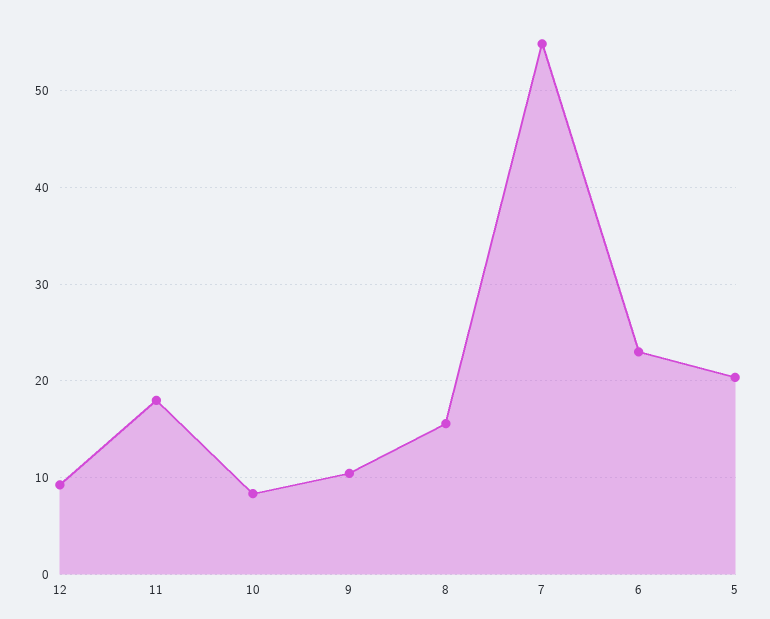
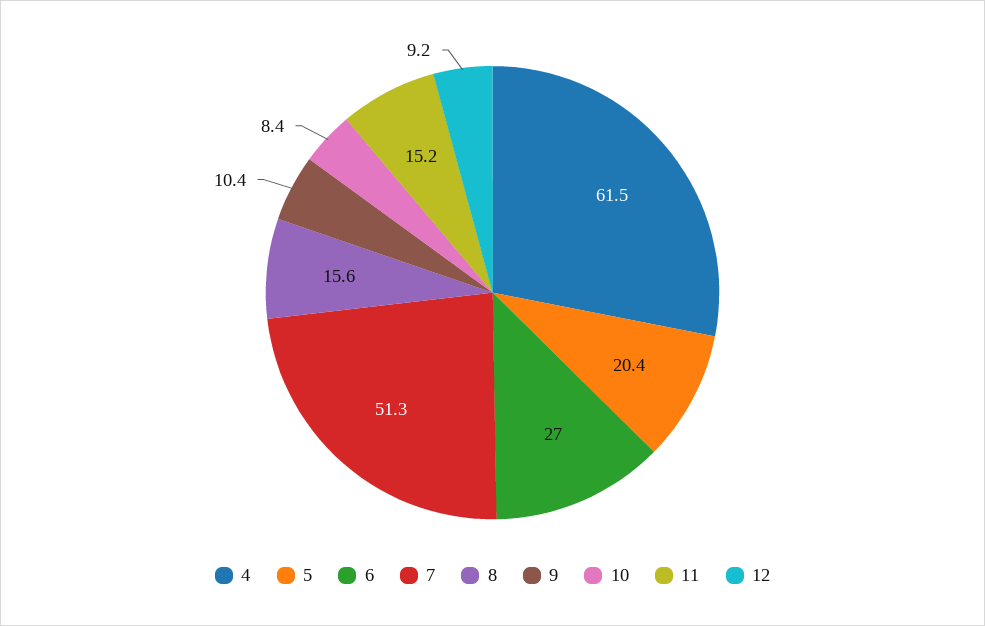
  {
    "12": 9.2,
-   "11": 18,
+   "11": 15.2,
    "10": 8.4,
    "9": 10.4,
    "8": 15.6,
-   "7": 55,
+   "7": 51.3,
-   "6": 23,
+   "6": 27,
-   "5": 20.4
+   "5": 20.4,
+   "4": 61.5
  }

